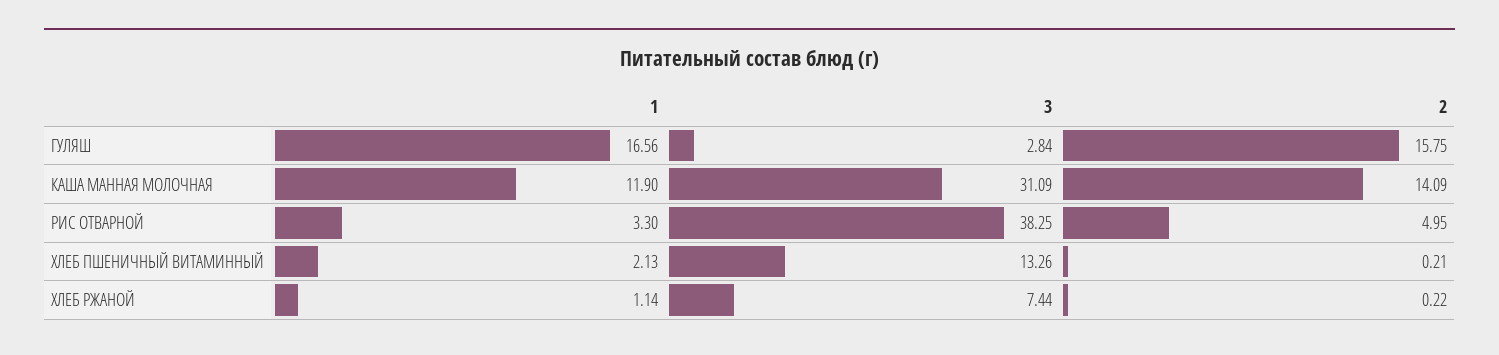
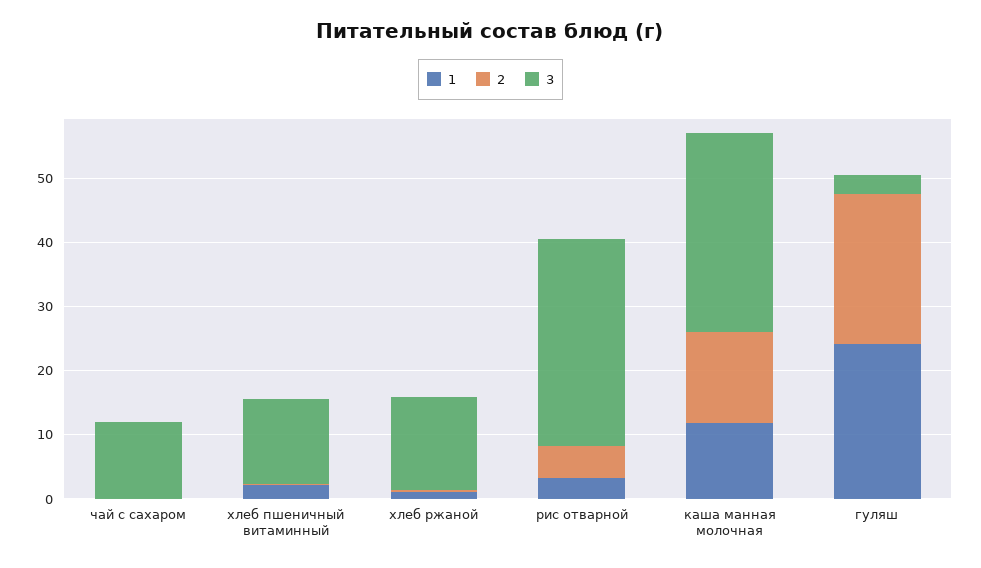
  {
    "1": {
-     "ГУЛЯШ": 16.56,
+     "ГУЛЯШ": 24,
      "КАША МАННАЯ МОЛОЧНАЯ": 11.9,
      "РИС ОТВАРНОЙ": 3.3,
      "ХЛЕБ ПШЕНИЧНЫЙ ВИТАМИННЫЙ": 2.13,
-     "ХЛЕБ РЖАНОЙ": 1.14
+     "ХЛЕБ РЖАНОЙ": 1.14,
+     "чай с сахаром": 0
    },
    "3": {
      "ГУЛЯШ": 2.84,
      "КАША МАННАЯ МОЛОЧНАЯ": 31.09,
-     "РИС ОТВАРНОЙ": 38.25,
+     "РИС ОТВАРНОЙ": 32,
      "ХЛЕБ ПШЕНИЧНЫЙ ВИТАМИННЫЙ": 13.26,
-     "ХЛЕБ РЖАНОЙ": 7.44
+     "ХЛЕБ РЖАНОЙ": 14,
+     "чай с сахаром": 12
    },
    "2": {
-     "ГУЛЯШ": 15.75,
+     "ГУЛЯШ": 24,
      "КАША МАННАЯ МОЛОЧНАЯ": 14.09,
      "РИС ОТВАРНОЙ": 4.95,
      "ХЛЕБ ПШЕНИЧНЫЙ ВИТАМИННЫЙ": 0.21,
-     "ХЛЕБ РЖАНОЙ": 0.22
+     "ХЛЕБ РЖАНОЙ": 0.22,
+     "чай с сахаром": 0
    }
  }

